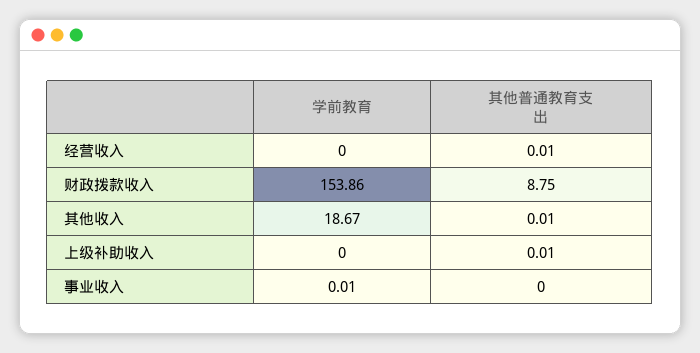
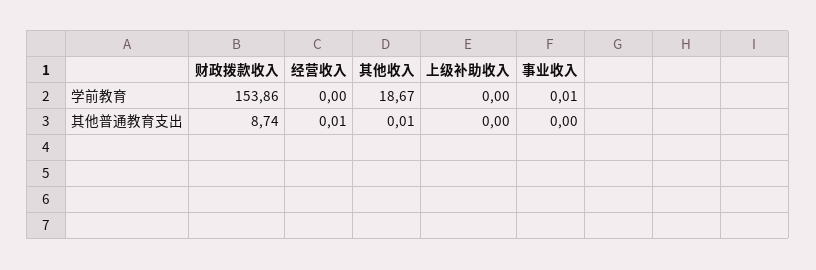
  {
    "学前教育": {
      "经营收入": 0,
      "财政拨款收入": 153.86,
      "其他收入": 18.67,
      "上级补助收入": 0,
      "事业收入": 0.01
    },
    "其他普通教育支出": {
      "经营收入": 0.01,
-     "财政拨款收入": 8.75,
+     "财政拨款收入": 8.74,
      "其他收入": 0.01,
-     "上级补助收入": 0.01,
+     "上级补助收入": 0,
      "事业收入": 0
    }
  }

